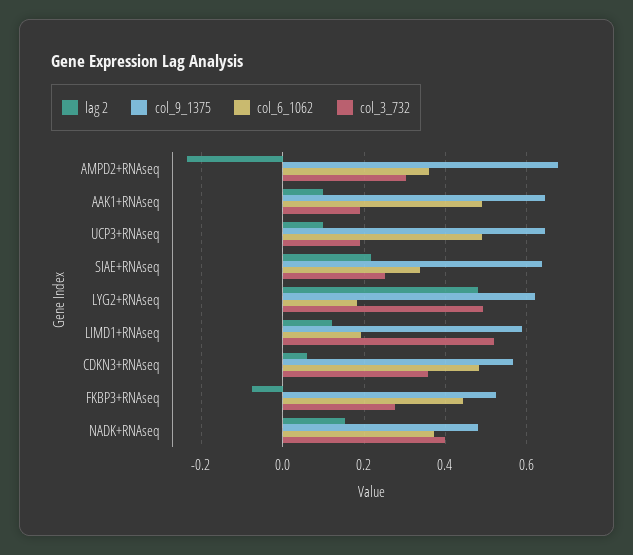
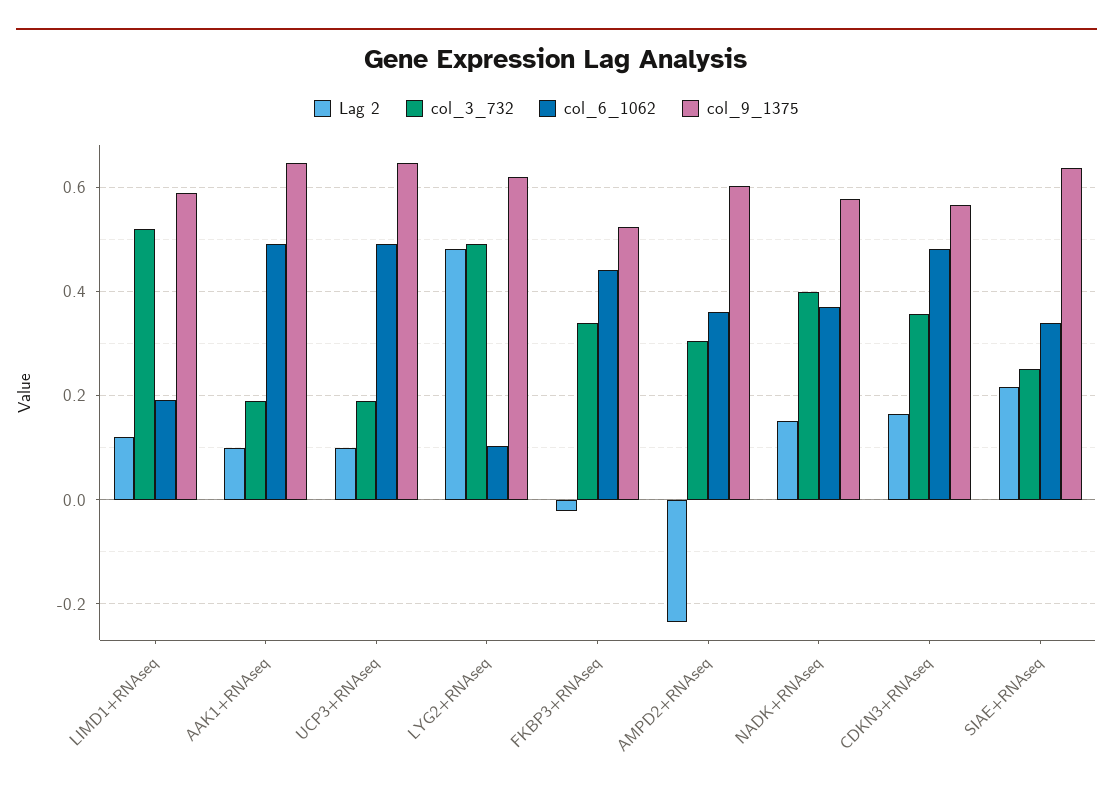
  {
    "lag 2": {
      "AMPD2+RNAseq": -0.24,
      "AAK1+RNAseq": 0.1,
      "UCP3+RNAseq": 0.1,
      "SIAE+RNAseq": 0.22,
      "LYG2+RNAseq": 0.48,
      "LIMD1+RNAseq": 0.12,
-     "CDKN3+RNAseq": 0.06,
+     "CDKN3+RNAseq": 0.16,
-     "FKBP3+RNAseq": -0.08,
+     "FKBP3+RNAseq": -0.02,
      "NADK+RNAseq": 0.16
    },
    "col_9_1375": {
-     "AMPD2+RNAseq": 0.68,
+     "AMPD2+RNAseq": 0.6,
      "AAK1+RNAseq": 0.64,
      "UCP3+RNAseq": 0.64,
      "SIAE+RNAseq": 0.64,
      "LYG2+RNAseq": 0.62,
      "LIMD1+RNAseq": 0.58,
      "CDKN3+RNAseq": 0.56,
      "FKBP3+RNAseq": 0.52,
-     "NADK+RNAseq": 0.48
+     "NADK+RNAseq": 0.58
    },
    "col_6_1062": {
      "AMPD2+RNAseq": 0.36,
      "AAK1+RNAseq": 0.5,
      "UCP3+RNAseq": 0.5,
      "SIAE+RNAseq": 0.34,
-     "LYG2+RNAseq": 0.18,
+     "LYG2+RNAseq": 0.1,
      "LIMD1+RNAseq": 0.2,
      "CDKN3+RNAseq": 0.48,
      "FKBP3+RNAseq": 0.44,
      "NADK+RNAseq": 0.38
    },
    "col_3_732": {
      "AMPD2+RNAseq": 0.3,
      "AAK1+RNAseq": 0.18,
      "UCP3+RNAseq": 0.18,
      "SIAE+RNAseq": 0.26,
      "LYG2+RNAseq": 0.5,
      "LIMD1+RNAseq": 0.52,
      "CDKN3+RNAseq": 0.36,
-     "FKBP3+RNAseq": 0.28,
+     "FKBP3+RNAseq": 0.34,
      "NADK+RNAseq": 0.4
    }
  }

